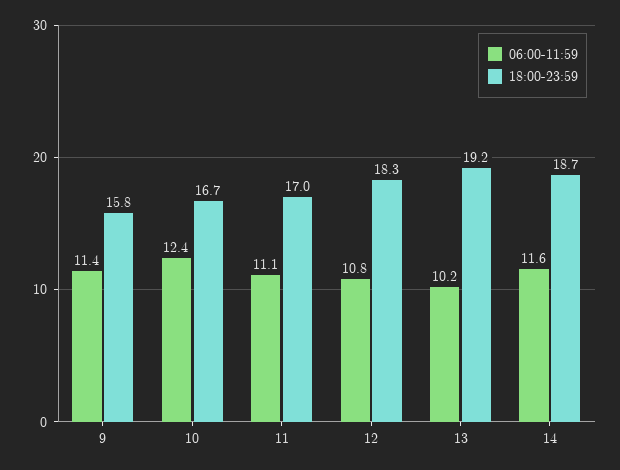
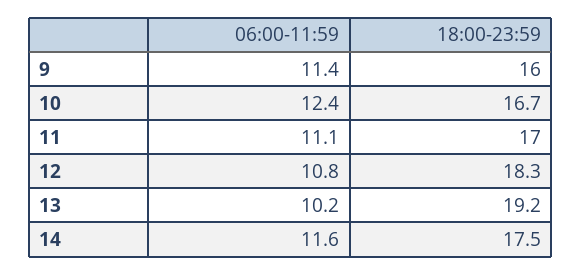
  {
    "06:00-11:59": {
      "9": 11.4,
      "10": 12.4,
      "11": 11.1,
      "12": 10.8,
      "13": 10.2,
      "14": 11.6
    },
    "18:00-23:59": {
-     "9": 15.8,
+     "9": 16,
      "10": 16.7,
      "11": 17,
      "12": 18.3,
      "13": 19.2,
-     "14": 18.7
+     "14": 17.5
    }
  }

